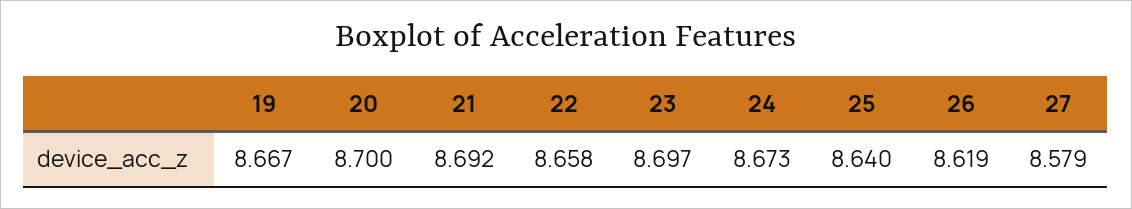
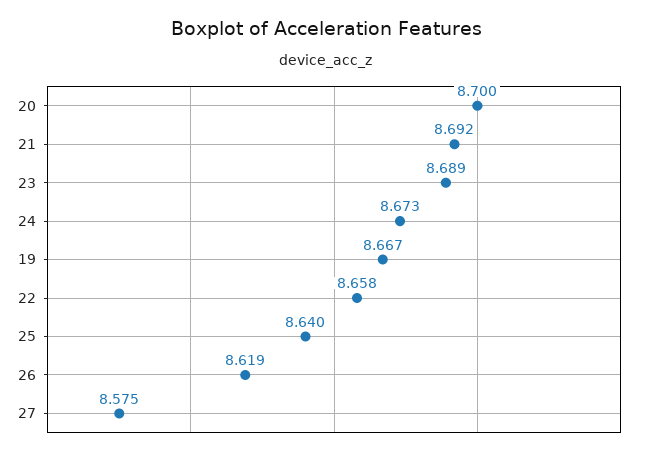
  {
    "19": 8.667,
    "20": 8.7,
    "21": 8.692,
    "22": 8.658,
-   "23": 8.697,
+   "23": 8.689,
    "24": 8.673,
    "25": 8.64,
    "26": 8.619,
-   "27": 8.579
+   "27": 8.575
  }

